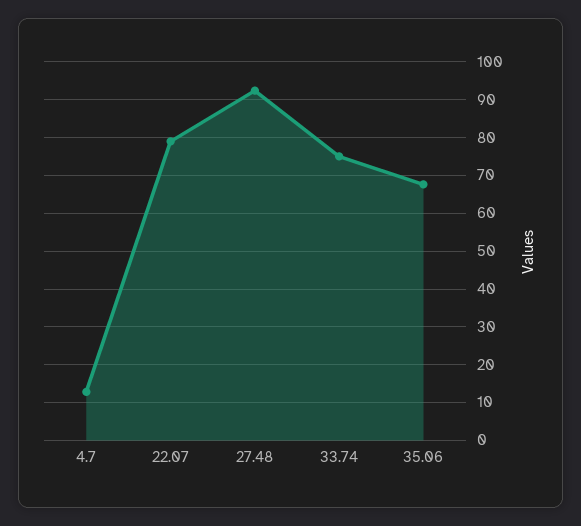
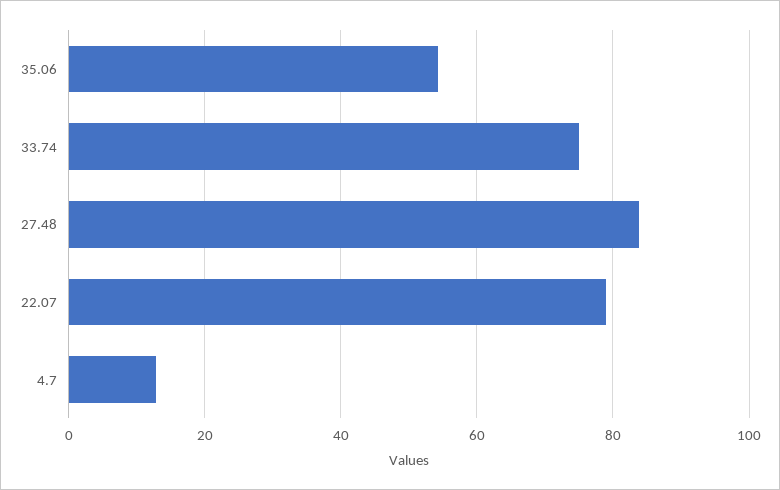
  {
    "4.7": 12,
    "22.07": 80,
-   "27.48": 92,
+   "27.48": 84,
    "33.74": 76,
-   "35.06": 68
+   "35.06": 54
  }

